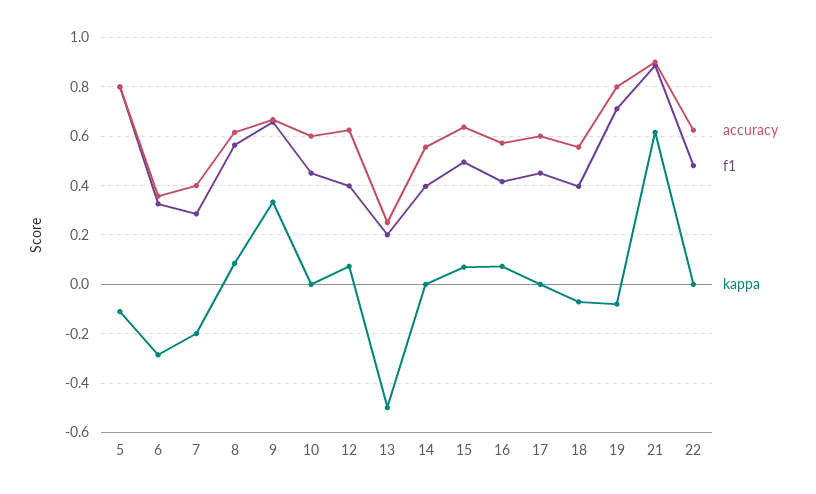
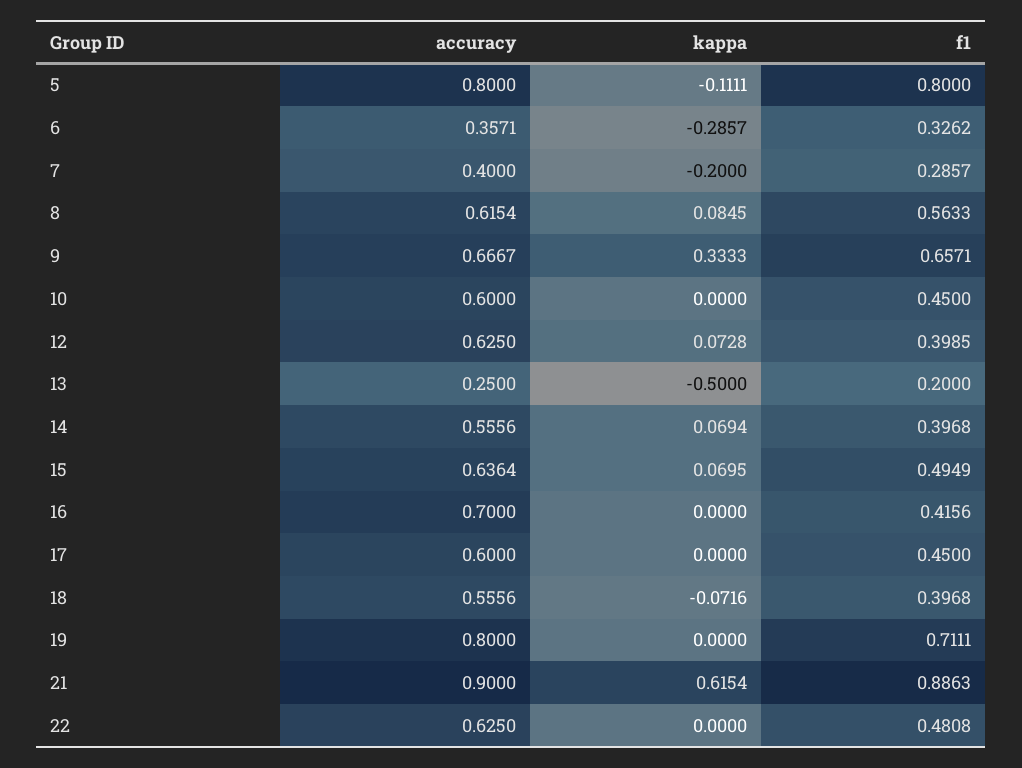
  {
    "accuracy": {
      "5": 0.8,
      "6": 0.3571,
      "7": 0.4,
      "8": 0.6154,
      "9": 0.6667,
      "10": 0.6,
      "12": 0.625,
      "13": 0.25,
      "14": 0.5556,
      "15": 0.6364,
-     "16": 0.575,
+     "16": 0.7,
      "17": 0.6,
      "18": 0.5556,
      "19": 0.8,
      "21": 0.9,
      "22": 0.625
    },
    "f1": {
      "5": 0.8,
      "6": 0.3262,
      "7": 0.2857,
      "8": 0.5633,
      "9": 0.6571,
      "10": 0.45,
      "12": 0.3985,
      "13": 0.2,
      "14": 0.3968,
      "15": 0.4949,
      "16": 0.4156,
      "17": 0.45,
      "18": 0.3968,
      "19": 0.7111,
      "21": 0.8863,
      "22": 0.4808
    },
    "kappa": {
      "5": -0.1111,
      "6": -0.2857,
      "7": -0.2,
      "8": 0.0845,
      "9": 0.3333,
      "10": 0,
      "12": 0.0728,
      "13": -0.5,
-     "14": 0,
+     "14": 0.0694,
      "15": 0.0695,
-     "16": 0.075,
+     "16": 0,
      "17": 0,
      "18": -0.0716,
-     "19": -0.075,
+     "19": 0,
      "21": 0.6154,
      "22": 0
    }
  }

